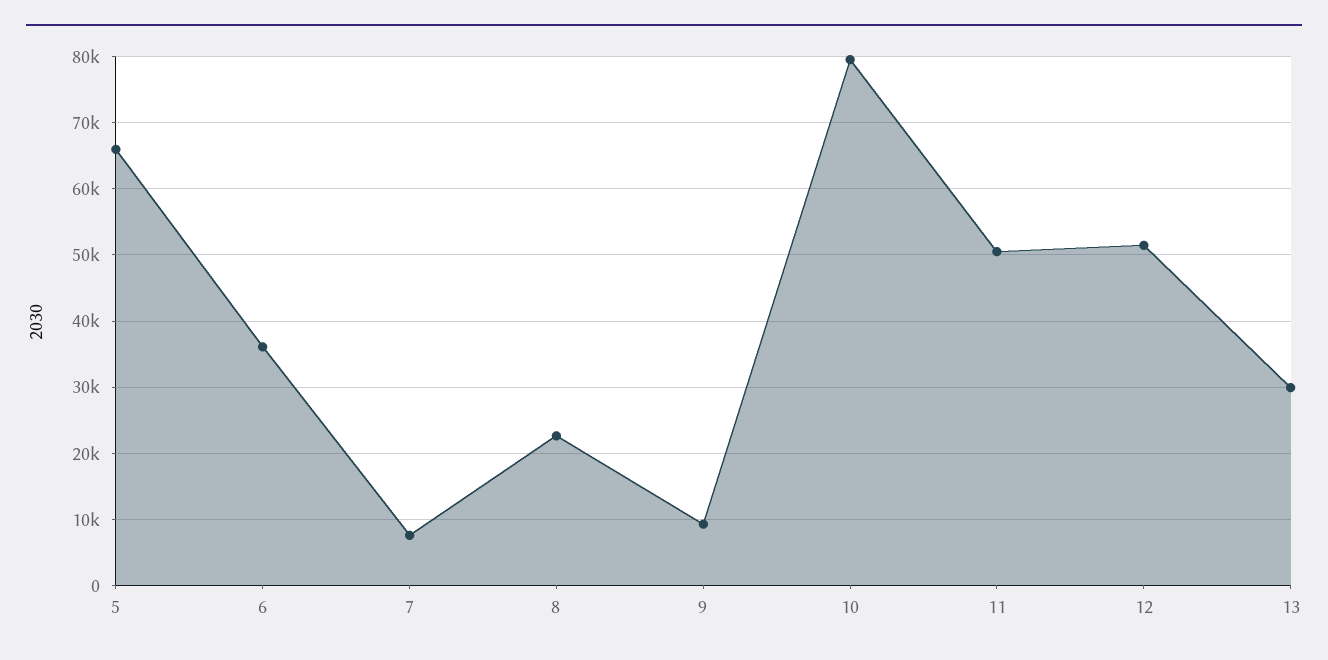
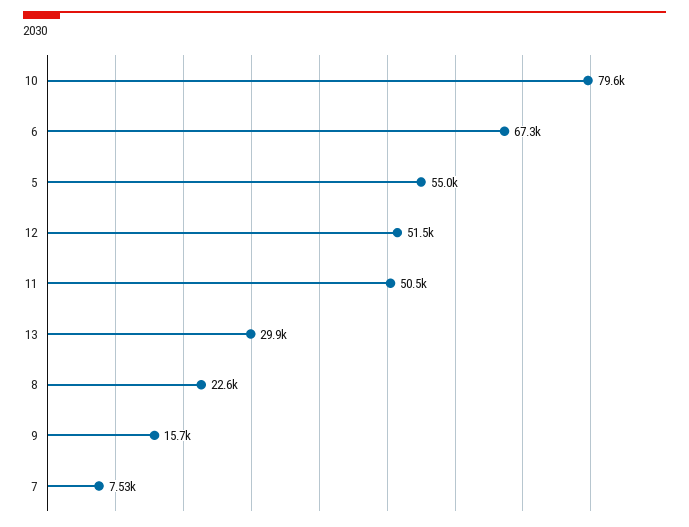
  {
-   "5": 66000,
+   "5": 55000,
-   "6": 36000,
+   "6": 67300,
    "7": 7530,
    "8": 22600,
-   "9": 9000,
+   "9": 15700,
    "10": 79600,
    "11": 50500,
    "12": 51500,
    "13": 29900
  }

